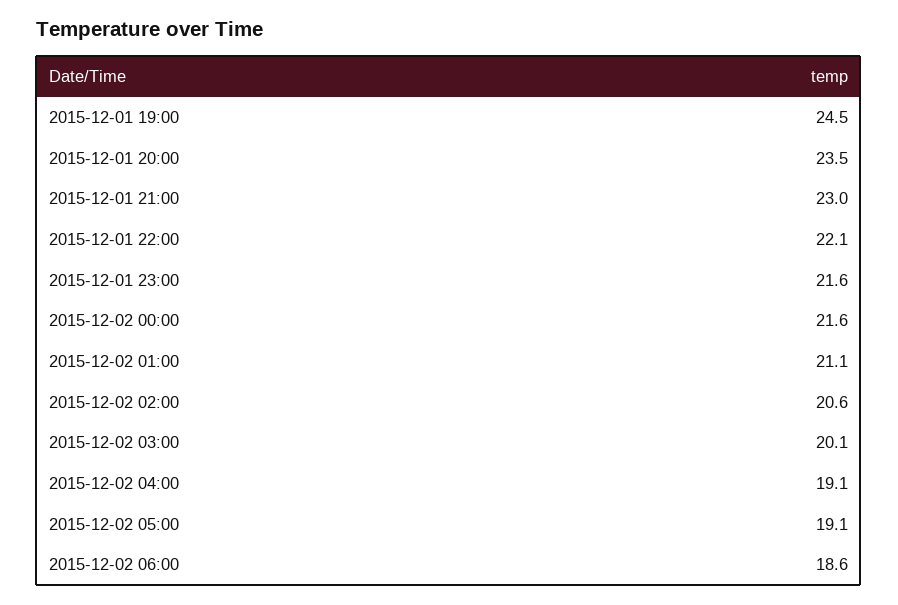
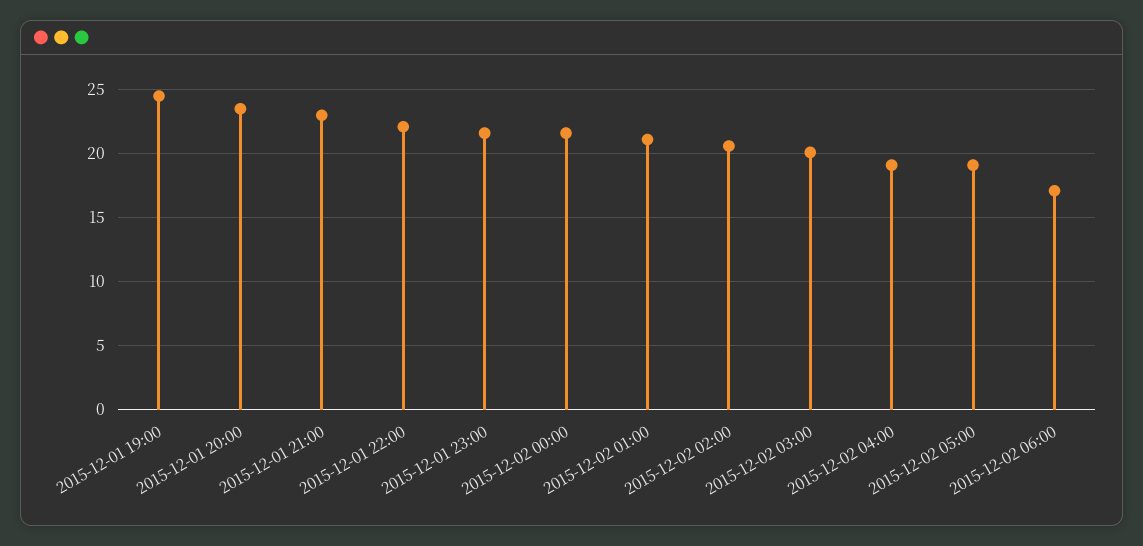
  {
    "2015-12-01 19:00": 24.5,
    "2015-12-01 20:00": 23.5,
    "2015-12-01 21:00": 23,
    "2015-12-01 22:00": 22.1,
    "2015-12-01 23:00": 21.6,
    "2015-12-02 00:00": 21.6,
    "2015-12-02 01:00": 21.1,
    "2015-12-02 02:00": 20.6,
    "2015-12-02 03:00": 20.1,
    "2015-12-02 04:00": 19.1,
    "2015-12-02 05:00": 19.1,
-   "2015-12-02 06:00": 18.6
+   "2015-12-02 06:00": 17
  }

